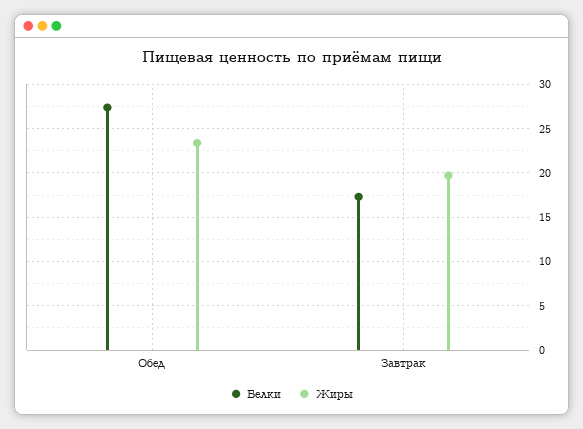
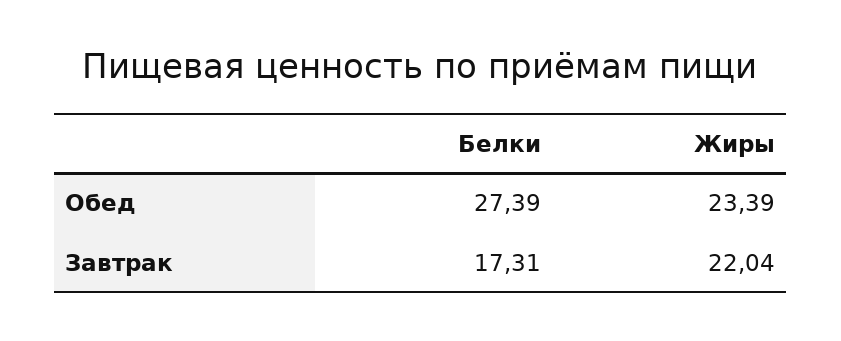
  {
    "Белки": {
      "Обед": 27.39,
      "Завтрак": 17.31
    },
    "Жиры": {
      "Обед": 23.39,
-     "Завтрак": 20
+     "Завтрак": 22.04
    }
  }

